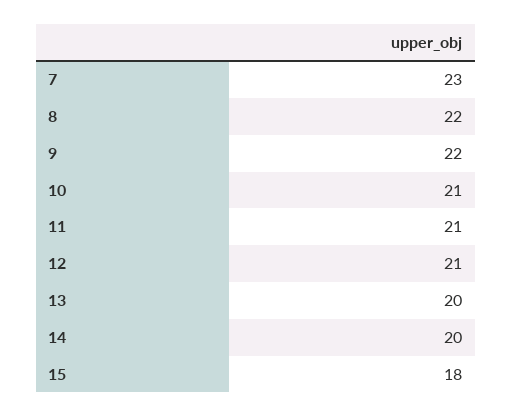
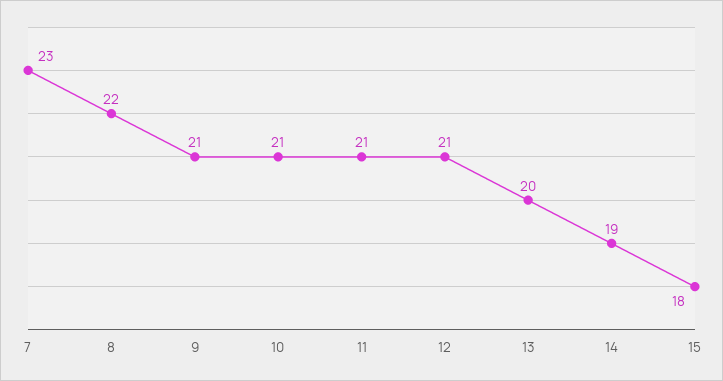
  {
    "7": 23,
    "8": 22,
-   "9": 22,
+   "9": 21,
    "10": 21,
    "11": 21,
    "12": 21,
    "13": 20,
-   "14": 20,
+   "14": 19,
    "15": 18
  }

